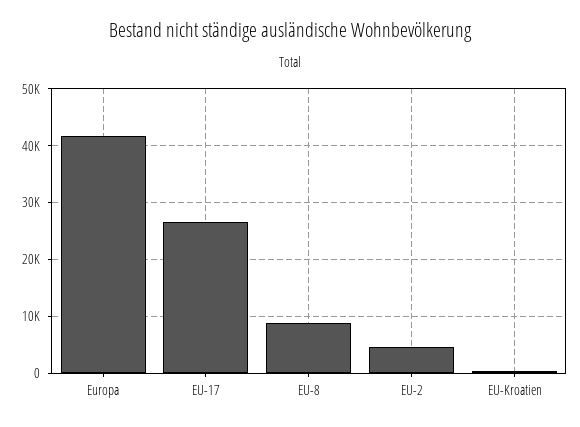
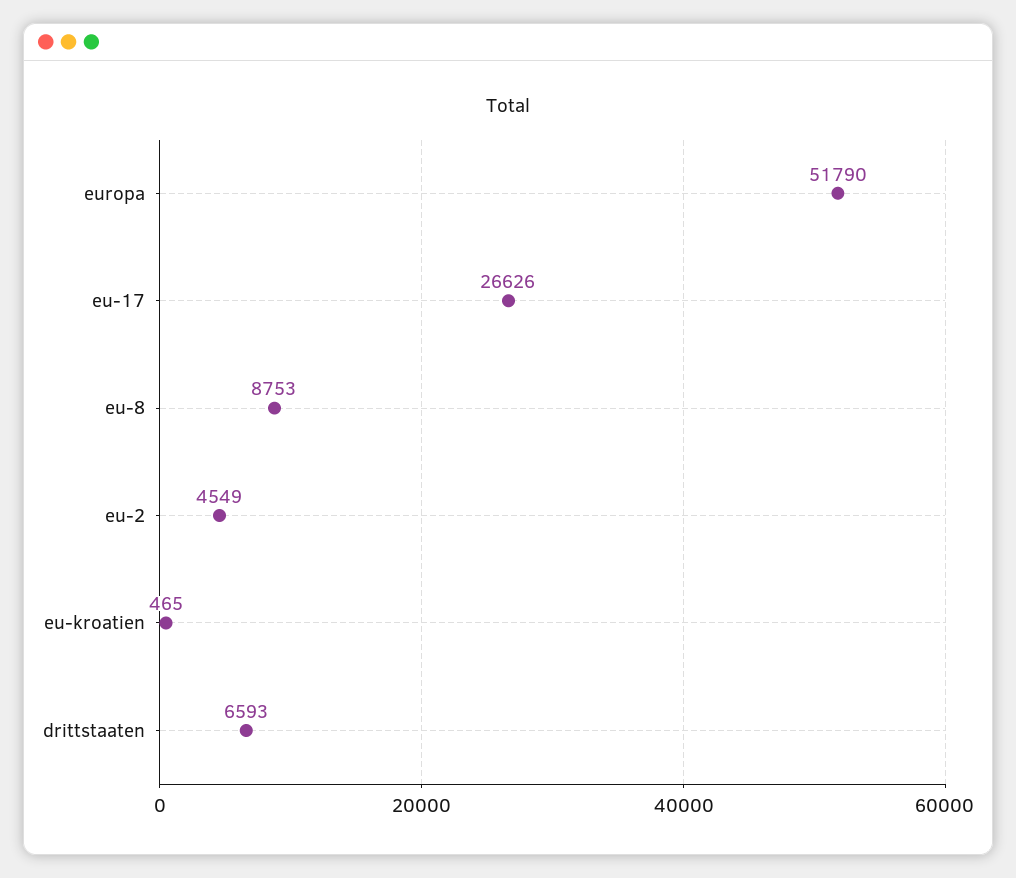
  {
-   "Europa": 42000,
+   "Europa": 51790,
    "EU-17": 26626,
    "EU-8": 8753,
    "EU-2": 4549,
-   "EU-Kroatien": 465
+   "EU-Kroatien": 465,
+   "drittstaaten": 6593
  }

